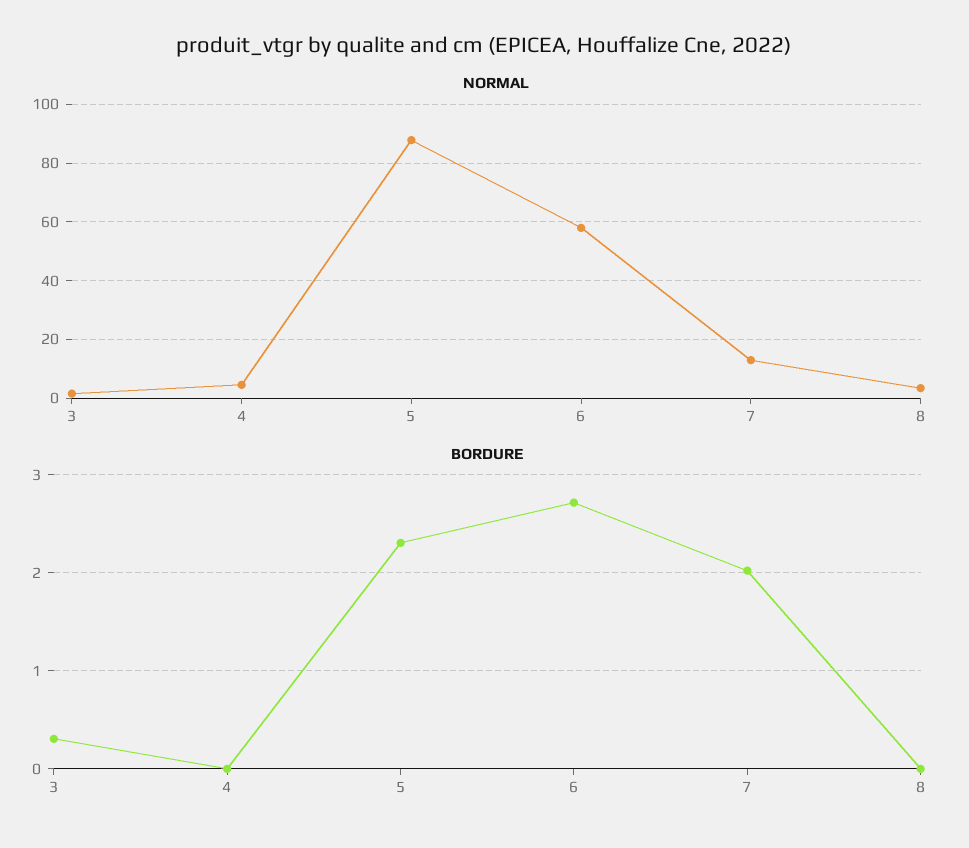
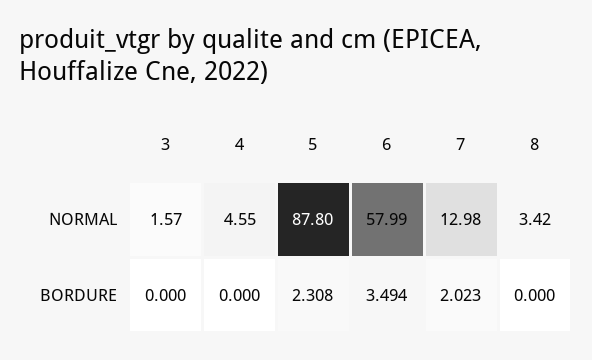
  {
    "NORMAL": {
      "3": 1.57,
      "4": 4.55,
      "5": 87.8,
      "6": 57.99,
      "7": 12.98,
      "8": 3.42
    },
    "BORDURE": {
-     "3": 0.3,
+     "3": 0,
      "4": 0,
      "5": 2.308,
-     "6": 2.7,
+     "6": 3.494,
      "7": 2.023,
      "8": 0
    }
  }

